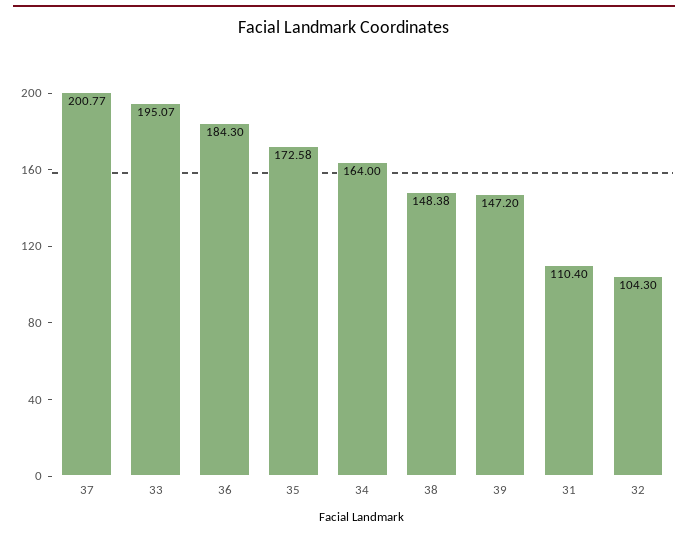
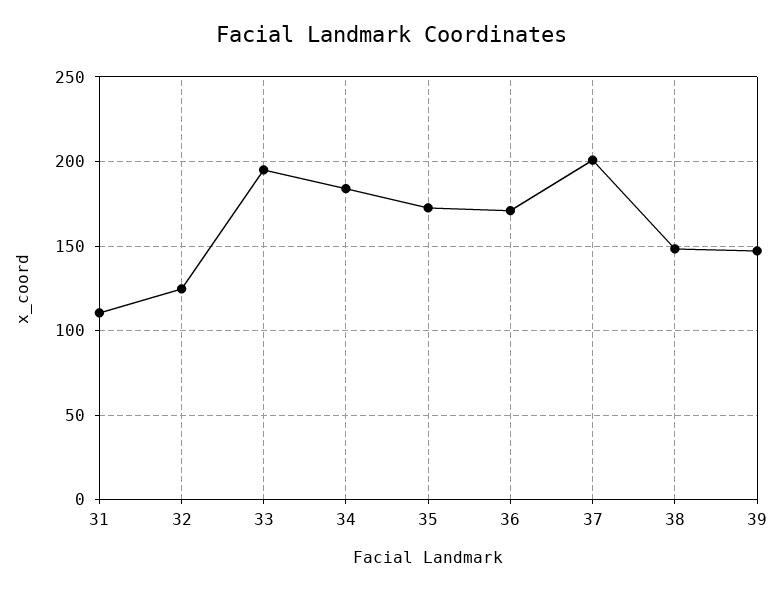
  {
    "37": 200.77,
    "33": 195.07,
-   "36": 184.3,
+   "36": 170,
    "35": 172.58,
-   "34": 164,
+   "34": 185,
    "38": 148.38,
    "39": 147.2,
    "31": 110.4,
-   "32": 104.3
+   "32": 125
  }

